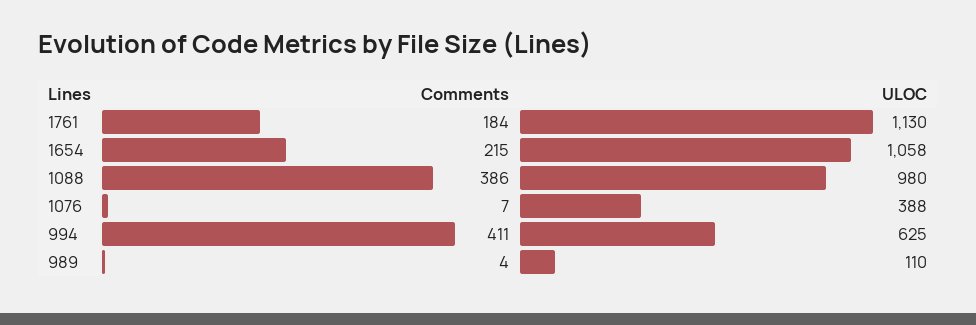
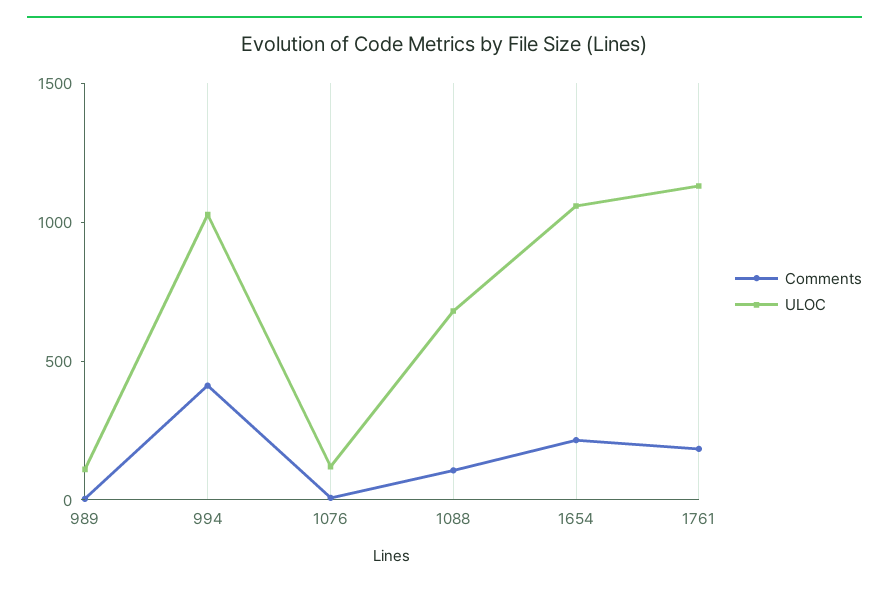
  {
    "Comments": {
      "1761": 184,
      "1654": 215,
-     "1088": 386,
+     "1088": 100,
      "1076": 7,
      "994": 411,
      "989": 4
    },
    "ULOC": {
      "1761": 1130,
      "1654": 1058,
-     "1088": 980,
+     "1088": 700,
-     "1076": 388,
+     "1076": 100,
-     "994": 625,
+     "994": 1000,
      "989": 110
    }
  }

